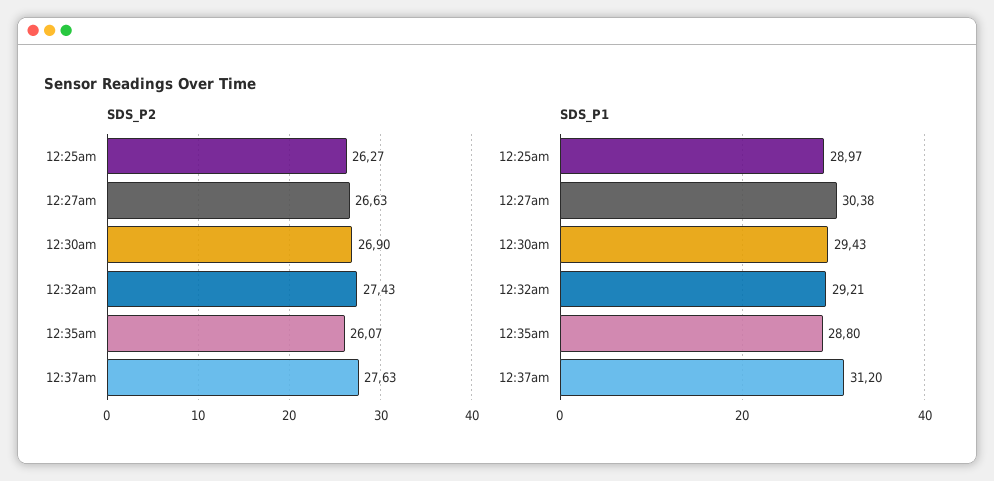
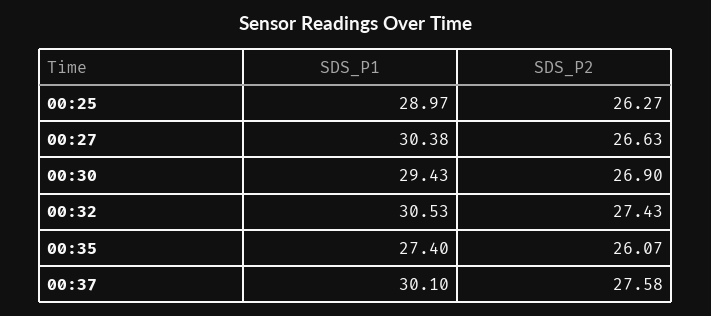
  {
    "SDS_P2": {
      "12:25am": 26.27,
      "12:27am": 26.63,
      "12:30am": 26.9,
      "12:32am": 27.43,
      "12:35am": 26.07,
-     "12:37am": 27.63
+     "12:37am": 27.58
    },
    "SDS_P1": {
      "12:25am": 28.97,
      "12:27am": 30.38,
      "12:30am": 29.43,
-     "12:32am": 29.21,
+     "12:32am": 30.53,
-     "12:35am": 28.8,
+     "12:35am": 27.4,
-     "12:37am": 31.2
+     "12:37am": 30.1
    }
  }

